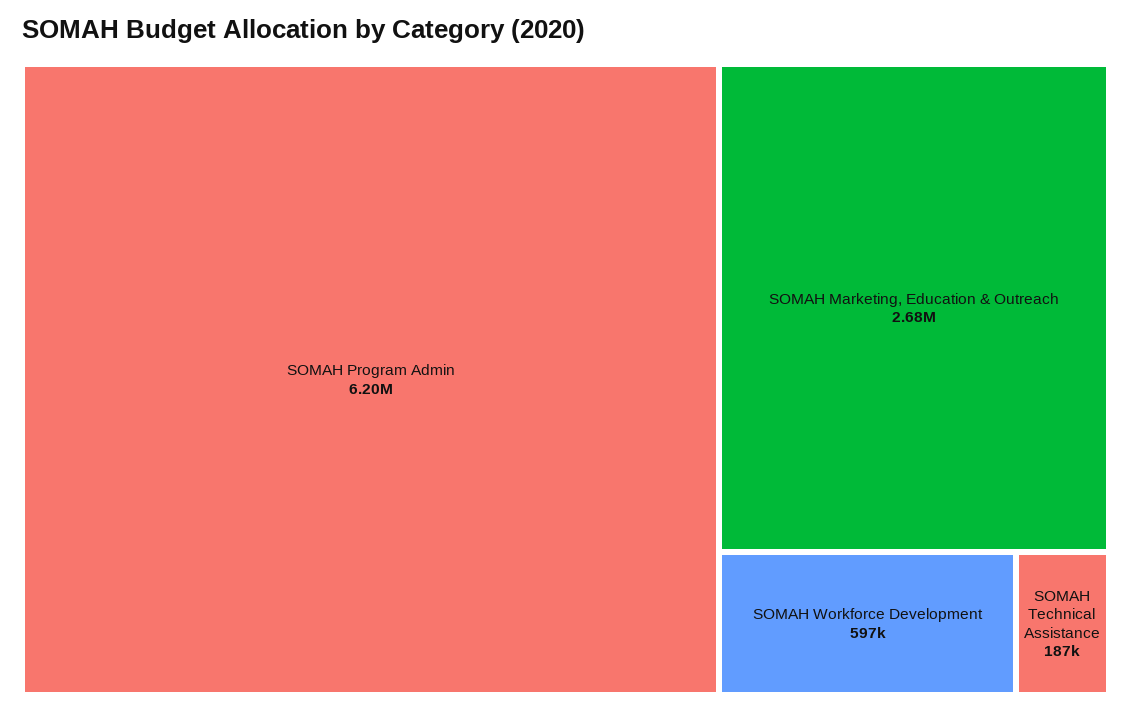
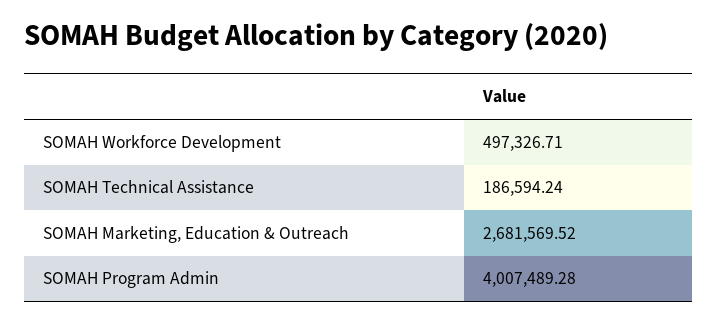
  {
-   "SOMAH Program Admin": 6200000,
+   "SOMAH Program Admin": 4007489.28,
    "SOMAH Marketing, Education & Outreach": 2681569.52,
-   "SOMAH Workforce Development": 597000,
+   "SOMAH Workforce Development": 497326.71,
    "SOMAH Technical Assistance": 186594.24
  }

